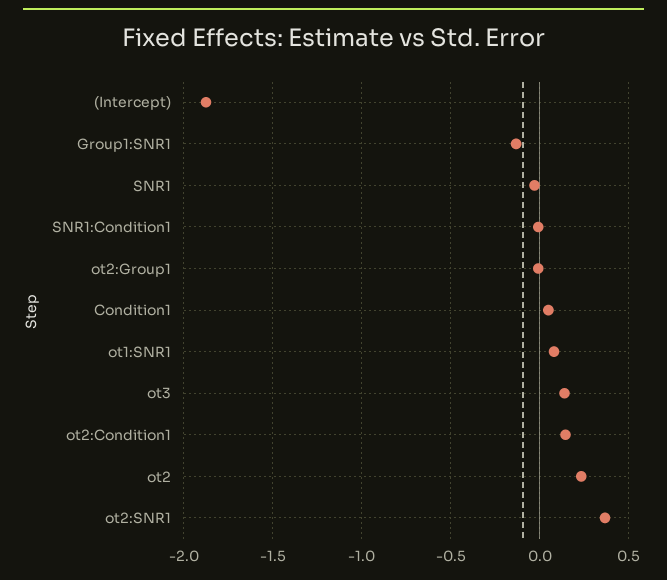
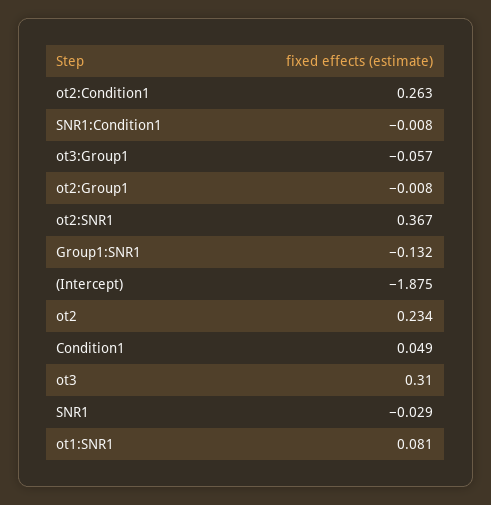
  {
    "(Intercept)": -1.875,
    "Group1:SNR1": -0.132,
    "SNR1": -0.029,
    "SNR1:Condition1": -0.008,
    "ot2:Group1": -0.008,
    "Condition1": 0.049,
    "ot1:SNR1": 0.081,
-   "ot3": 0.15,
+   "ot3": 0.31,
-   "ot2:Condition1": 0.15,
+   "ot2:Condition1": 0.263,
    "ot2": 0.234,
-   "ot2:SNR1": 0.367
+   "ot2:SNR1": 0.367,
+   "ot3:Group1": -0.057
  }

